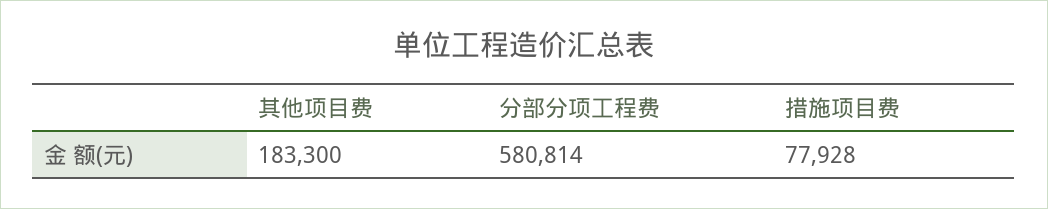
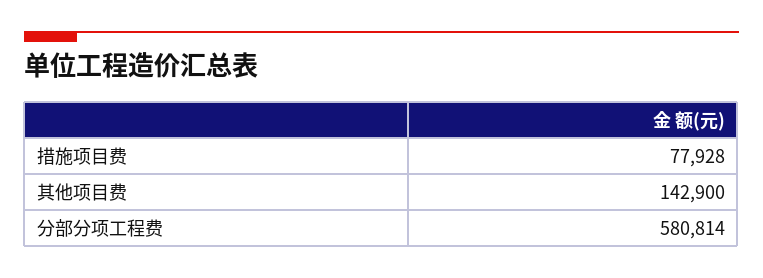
  {
-   "其他项目费": 183300,
+   "其他项目费": 142900,
    "分部分项工程费": 580814,
    "措施项目费": 77928
  }

